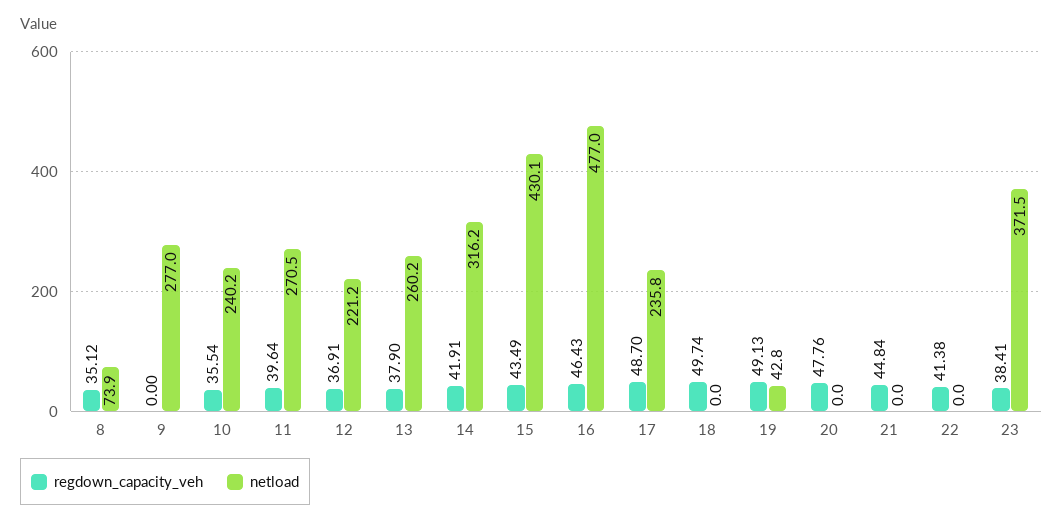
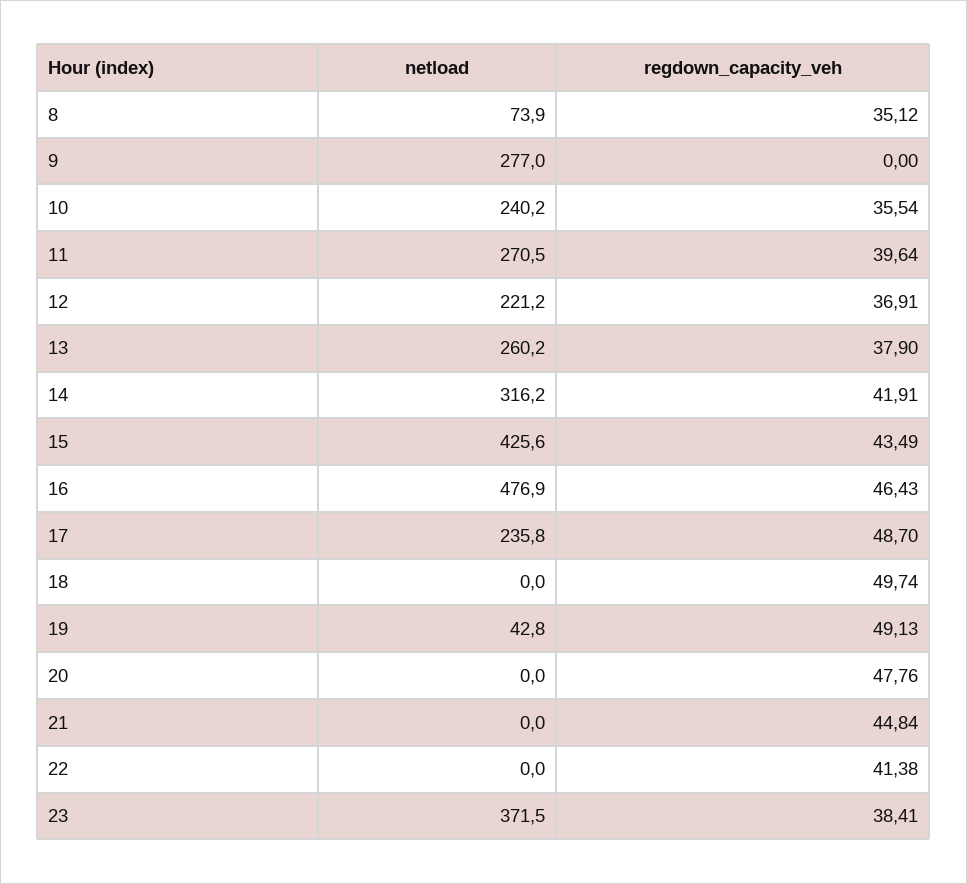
  {
    "regdown_capacity_veh": {
      "8": 35.12,
      "9": 0,
      "10": 35.54,
      "11": 39.64,
      "12": 36.91,
      "13": 37.9,
      "14": 41.91,
      "15": 43.49,
      "16": 46.43,
      "17": 48.7,
      "18": 49.74,
      "19": 49.13,
      "20": 47.76,
      "21": 44.84,
      "22": 41.38,
      "23": 38.41
    },
    "netload": {
      "8": 73.9,
      "9": 277,
      "10": 240.2,
      "11": 270.5,
      "12": 221.2,
      "13": 260.2,
      "14": 316.2,
-     "15": 430.1,
+     "15": 425.6,
-     "16": 477,
+     "16": 476.9,
      "17": 235.8,
      "18": 0,
      "19": 42.8,
      "20": 0,
      "21": 0,
      "22": 0,
      "23": 371.5
    }
  }

